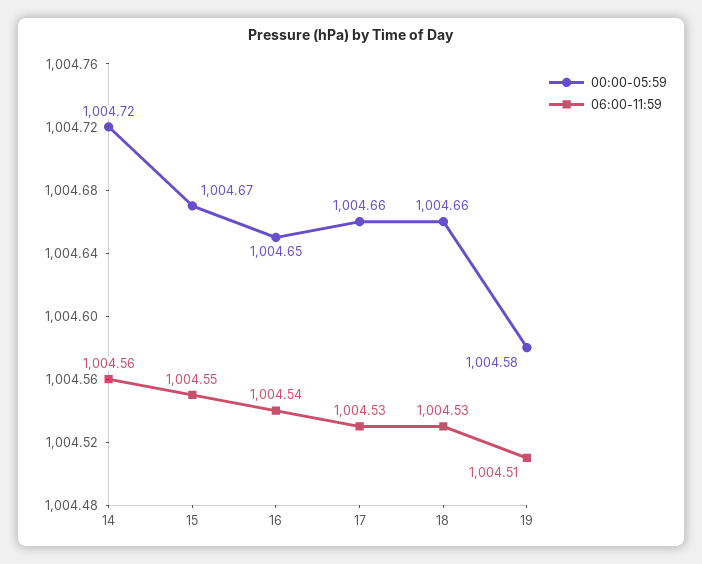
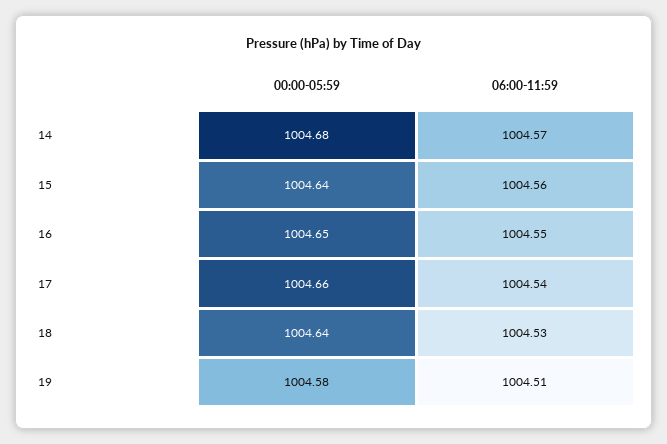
  {
    "00:00-05:59": {
-     "14": 1004.72,
+     "14": 1004.68,
-     "15": 1004.67,
+     "15": 1004.64,
      "16": 1004.65,
      "17": 1004.66,
-     "18": 1004.66,
+     "18": 1004.64,
      "19": 1004.58
    },
    "06:00-11:59": {
-     "14": 1004.56,
+     "14": 1004.57,
-     "15": 1004.55,
+     "15": 1004.56,
-     "16": 1004.54,
+     "16": 1004.55,
-     "17": 1004.53,
+     "17": 1004.54,
      "18": 1004.53,
      "19": 1004.51
    }
  }

